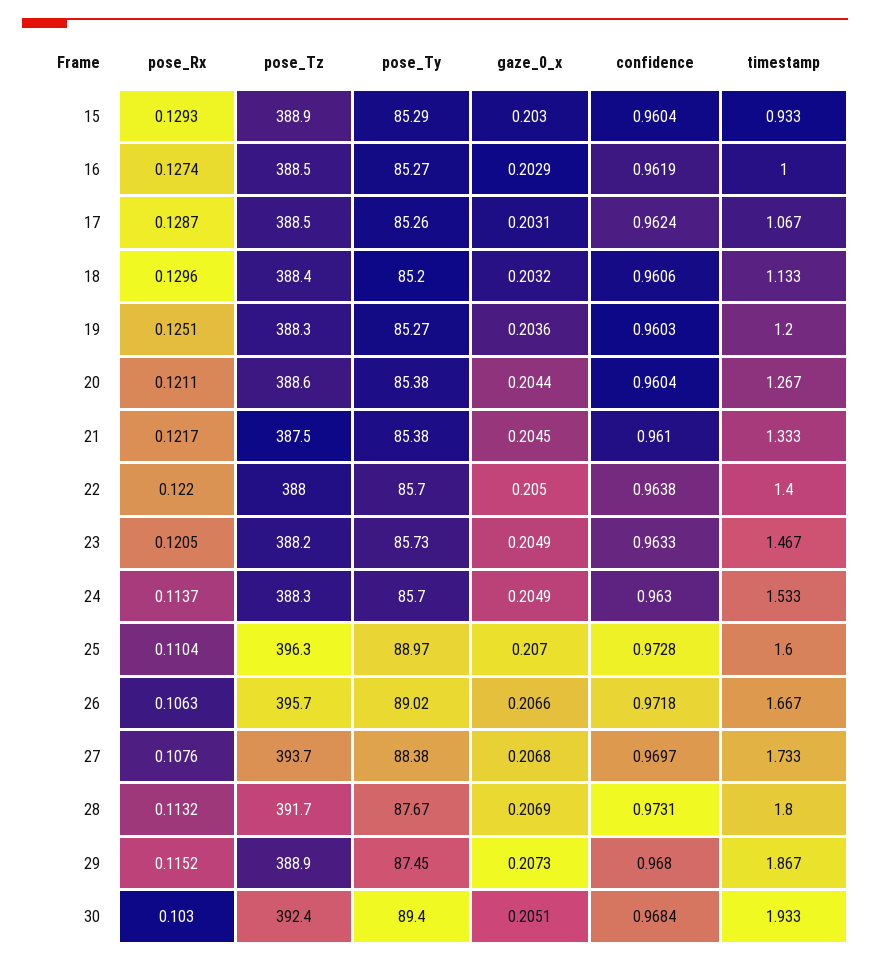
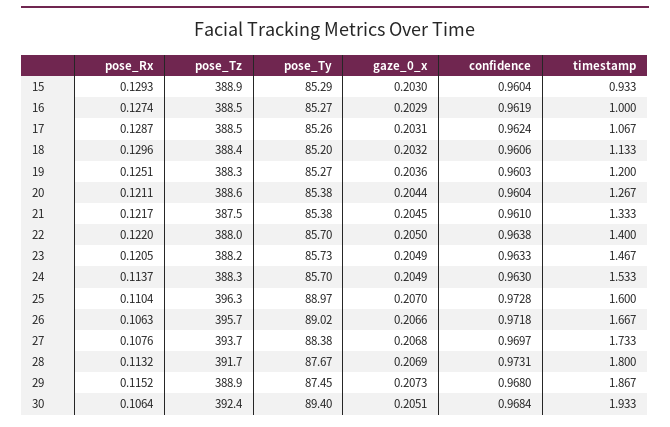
  {
    "pose_Rx": {
      "15": 0.1293,
      "16": 0.1274,
      "17": 0.1287,
      "18": 0.1296,
      "19": 0.1251,
      "20": 0.1211,
      "21": 0.1217,
      "22": 0.122,
      "23": 0.1205,
      "24": 0.1137,
      "25": 0.1104,
      "26": 0.1063,
      "27": 0.1076,
      "28": 0.1132,
      "29": 0.1152,
-     "30": 0.103
+     "30": 0.1064
    },
    "pose_Tz": {
      "15": 388.9,
      "16": 388.5,
      "17": 388.5,
      "18": 388.4,
      "19": 388.3,
      "20": 388.6,
      "21": 387.5,
      "22": 388,
      "23": 388.2,
      "24": 388.3,
      "25": 396.3,
      "26": 395.7,
      "27": 393.7,
      "28": 391.7,
      "29": 388.9,
      "30": 392.4
    },
    "pose_Ty": {
      "15": 85.29,
      "16": 85.27,
      "17": 85.26,
      "18": 85.2,
      "19": 85.27,
      "20": 85.38,
      "21": 85.38,
      "22": 85.7,
      "23": 85.73,
      "24": 85.7,
      "25": 88.97,
      "26": 89.02,
      "27": 88.38,
      "28": 87.67,
      "29": 87.45,
      "30": 89.4
    },
    "gaze_0_x": {
      "15": 0.203,
      "16": 0.2029,
      "17": 0.2031,
      "18": 0.2032,
      "19": 0.2036,
      "20": 0.2044,
      "21": 0.2045,
      "22": 0.205,
      "23": 0.2049,
      "24": 0.2049,
      "25": 0.207,
      "26": 0.2066,
      "27": 0.2068,
      "28": 0.2069,
      "29": 0.2073,
      "30": 0.2051
    },
    "confidence": {
      "15": 0.9604,
      "16": 0.9619,
      "17": 0.9624,
      "18": 0.9606,
      "19": 0.9603,
      "20": 0.9604,
      "21": 0.961,
      "22": 0.9638,
      "23": 0.9633,
      "24": 0.963,
      "25": 0.9728,
      "26": 0.9718,
      "27": 0.9697,
      "28": 0.9731,
      "29": 0.968,
      "30": 0.9684
    },
    "timestamp": {
      "15": 0.933,
      "16": 1,
      "17": 1.067,
      "18": 1.133,
      "19": 1.2,
      "20": 1.267,
      "21": 1.333,
      "22": 1.4,
      "23": 1.467,
      "24": 1.533,
      "25": 1.6,
      "26": 1.667,
      "27": 1.733,
      "28": 1.8,
      "29": 1.867,
      "30": 1.933
    }
  }

